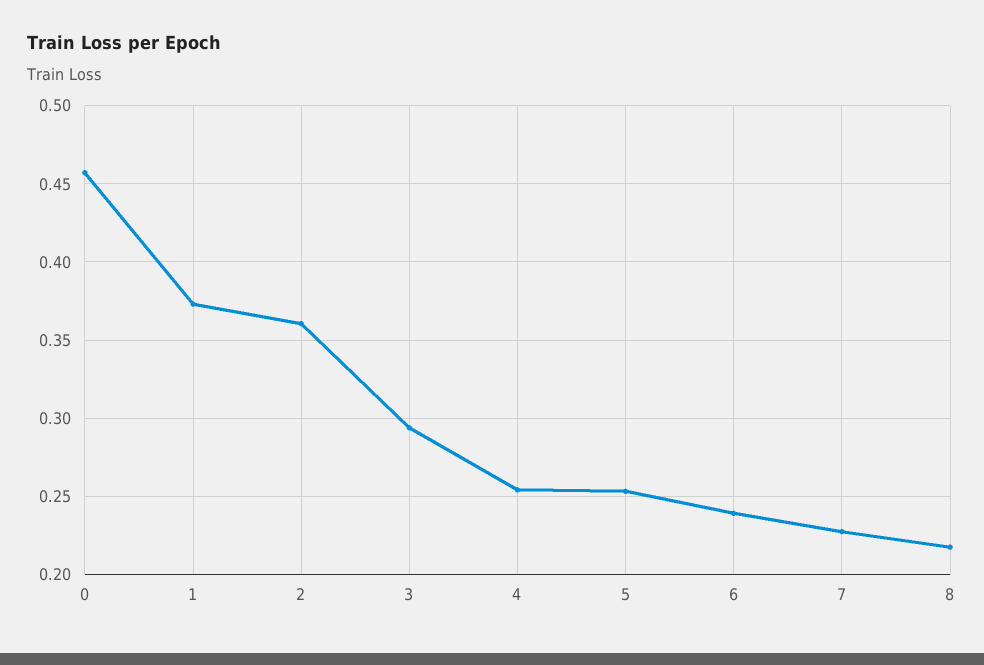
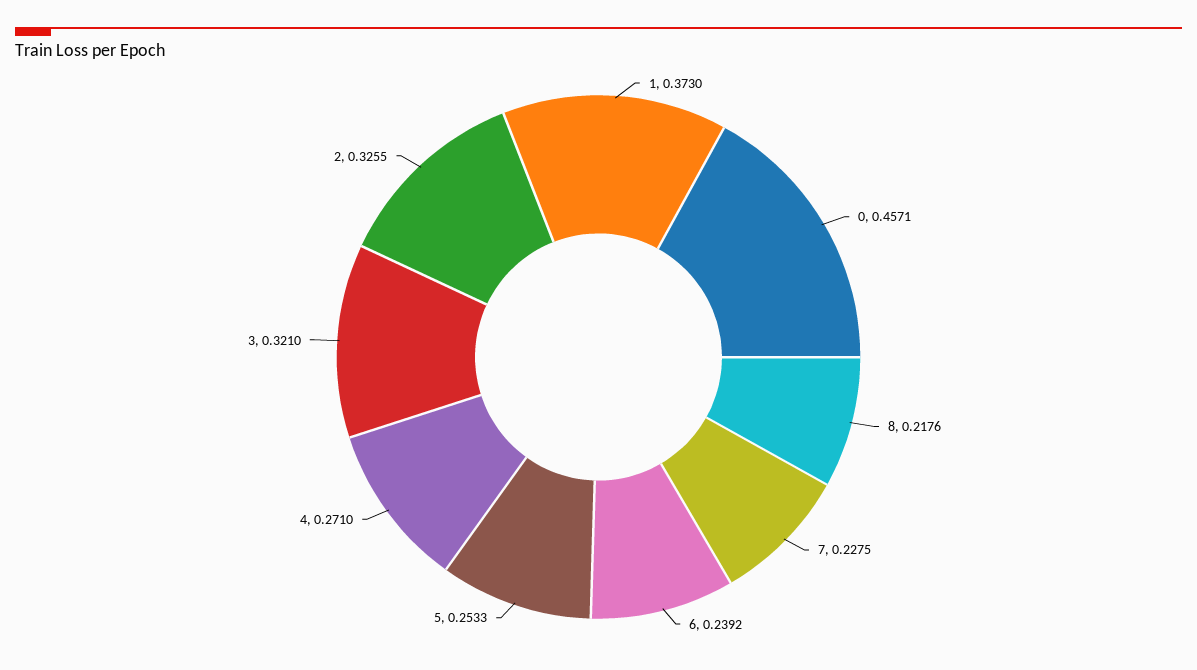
  {
    "0": 0.4571,
    "1": 0.373,
-   "2": 0.36,
+   "2": 0.3255,
-   "3": 0.295,
+   "3": 0.321,
-   "4": 0.255,
+   "4": 0.271,
    "5": 0.2533,
    "6": 0.2392,
    "7": 0.2275,
    "8": 0.2176
  }

